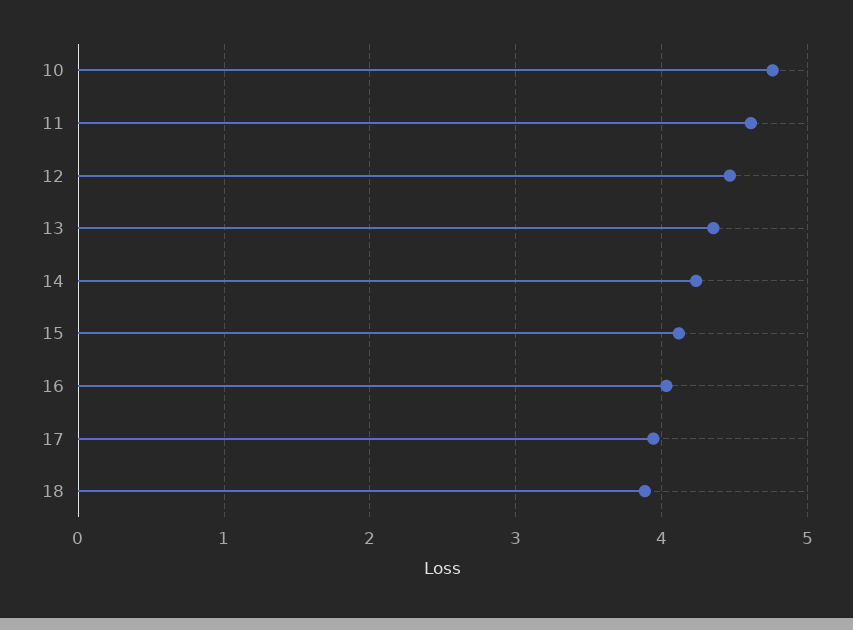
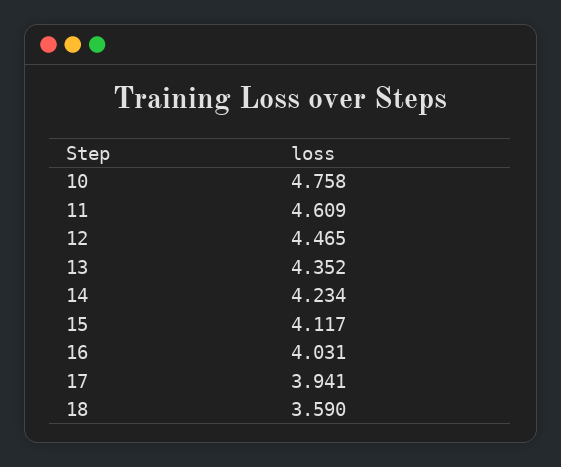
  {
    "10": 4.758,
    "11": 4.609,
    "12": 4.465,
    "13": 4.352,
    "14": 4.234,
    "15": 4.117,
    "16": 4.031,
    "17": 3.941,
-   "18": 3.9
+   "18": 3.59
  }

